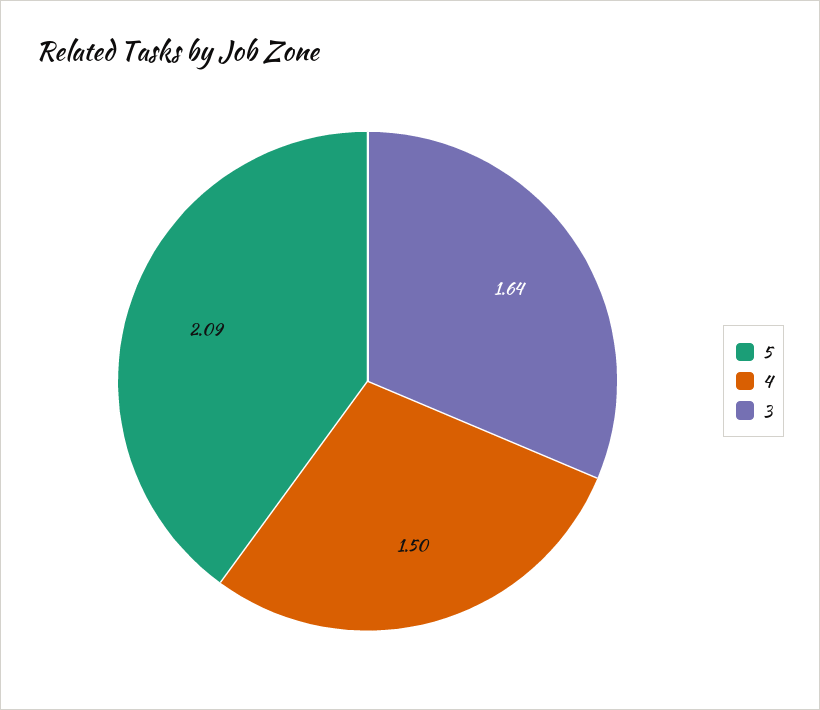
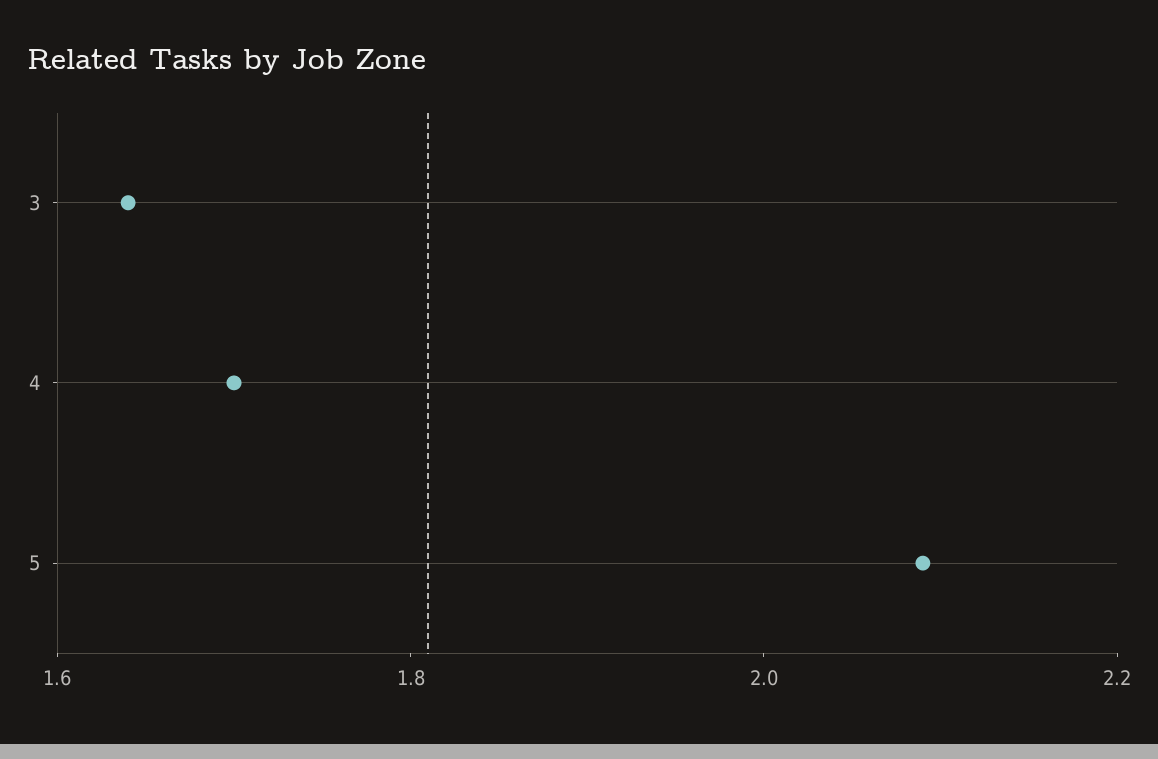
  {
    "5": 2.09,
-   "4": 1.5,
+   "4": 1.7,
    "3": 1.64
  }

